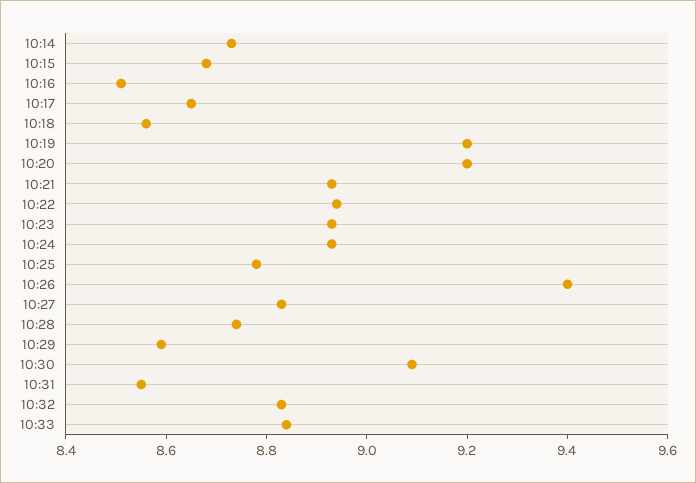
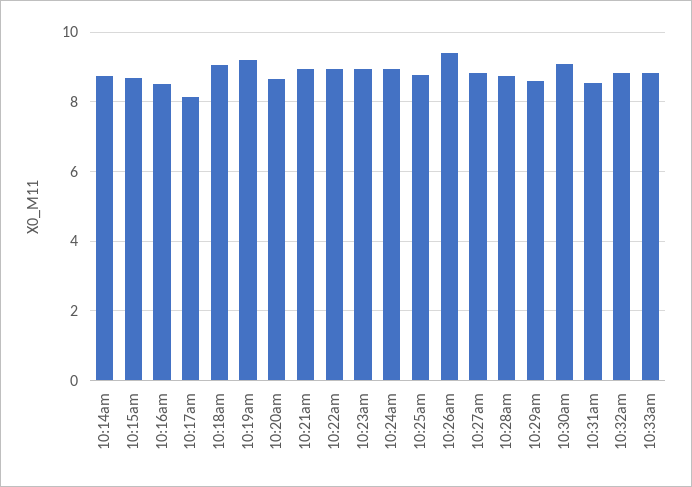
  {
    "10:14": 8.75,
    "10:15": 8.7,
    "10:16": 8.5,
-   "10:17": 8.65,
+   "10:17": 8.2,
-   "10:18": 8.55,
+   "10:18": 9,
    "10:19": 9.2,
-   "10:20": 9.2,
+   "10:20": 8.6,
    "10:21": 8.95,
    "10:22": 8.95,
    "10:23": 8.95,
    "10:24": 8.95,
    "10:25": 8.8,
    "10:26": 9.4,
    "10:27": 8.85,
    "10:28": 8.75,
    "10:29": 8.6,
    "10:30": 9.1,
    "10:31": 8.55,
    "10:32": 8.85,
    "10:33": 8.85
  }

